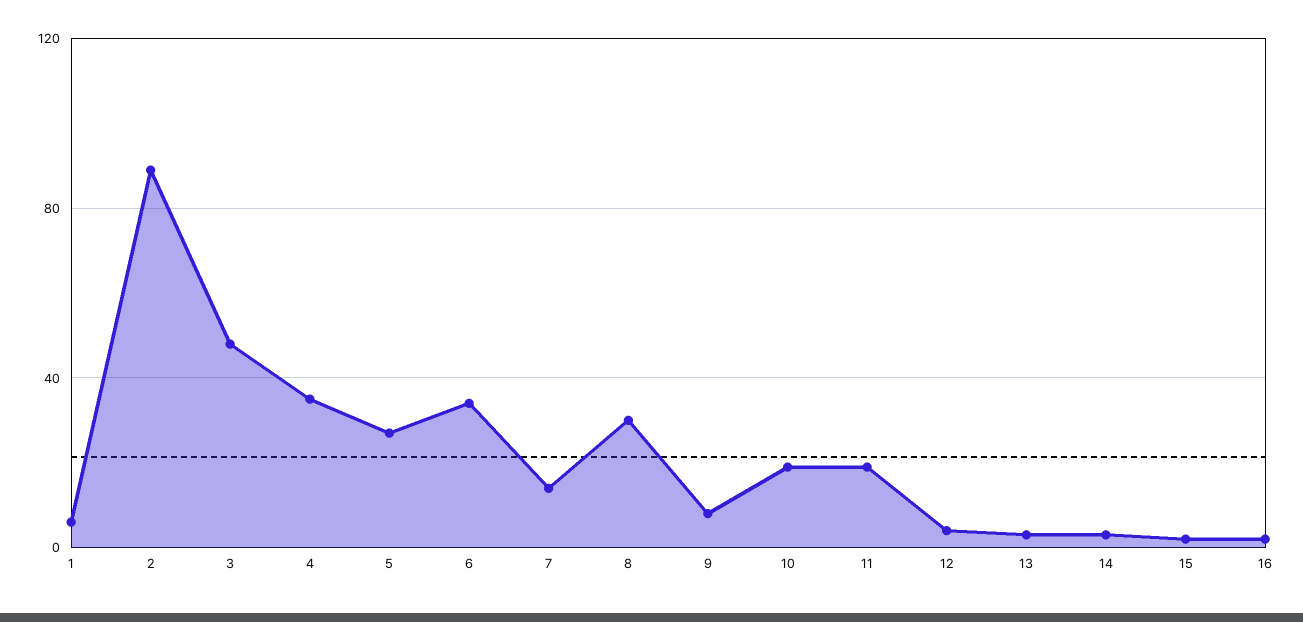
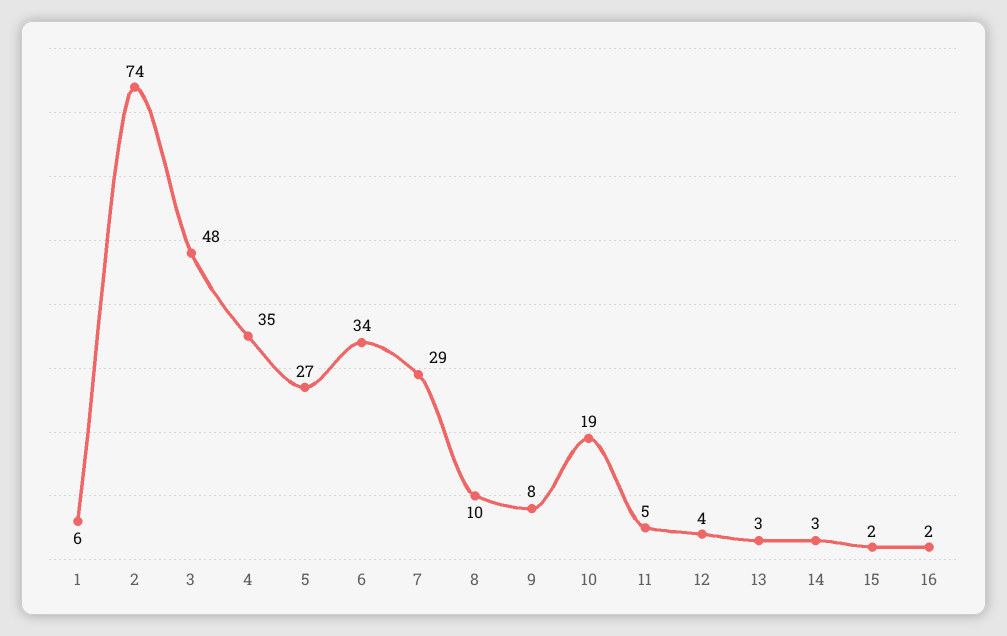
  {
    "1": 6,
-   "2": 90,
+   "2": 74,
    "3": 48,
    "4": 35,
    "5": 27,
    "6": 34,
-   "7": 15,
+   "7": 29,
-   "8": 30,
+   "8": 10,
    "9": 8,
    "10": 19,
-   "11": 20,
+   "11": 5,
    "12": 4,
    "13": 3,
    "14": 3,
    "15": 2,
    "16": 2
  }

